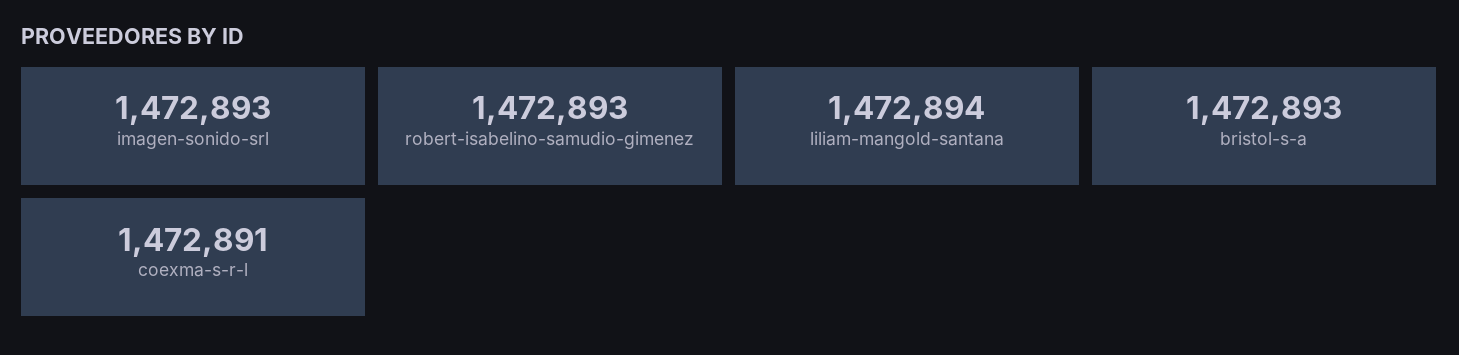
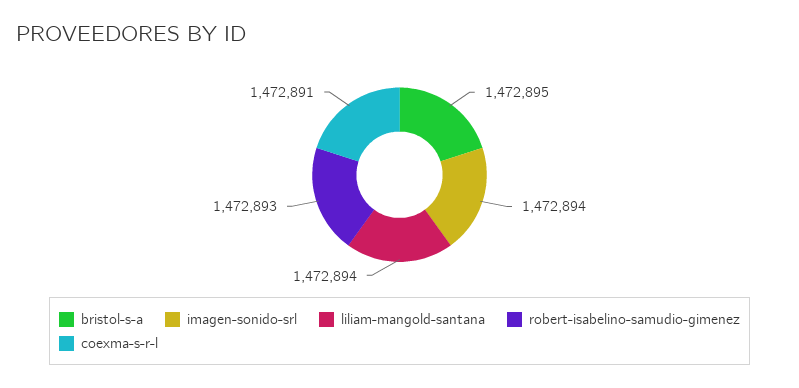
  {
-   "imagen-sonido-srl": 1472893,
+   "imagen-sonido-srl": 1472894,
    "robert-isabelino-samudio-gimenez": 1472893,
    "liliam-mangold-santana": 1472894,
-   "bristol-s-a": 1472893,
+   "bristol-s-a": 1472895,
    "coexma-s-r-l": 1472891
  }

